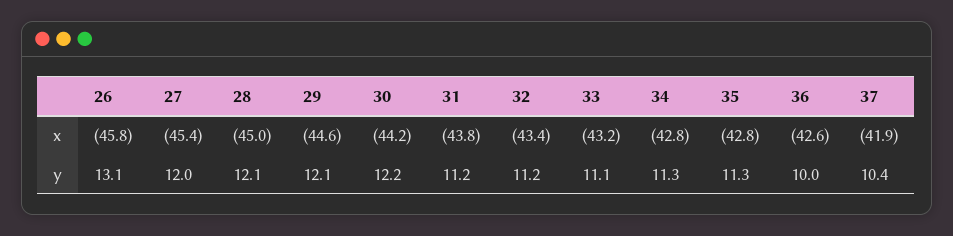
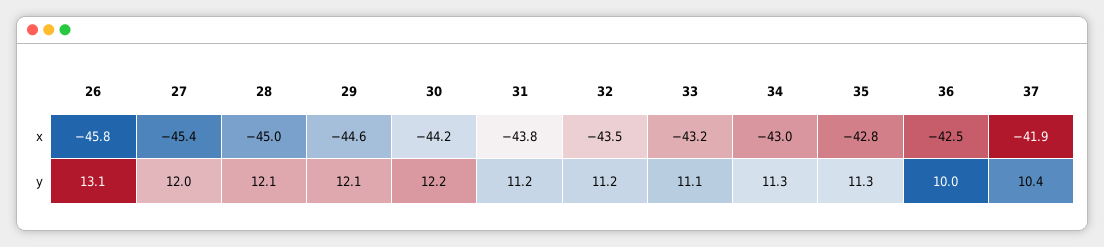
  {
    "26": {
      "x": -45.8,
      "y": 13.1
    },
    "27": {
      "x": -45.4,
      "y": 12
    },
    "28": {
      "x": -45,
      "y": 12.1
    },
    "29": {
      "x": -44.6,
      "y": 12.1
    },
    "30": {
      "x": -44.2,
      "y": 12.2
    },
    "31": {
      "x": -43.8,
      "y": 11.2
    },
    "32": {
-     "x": -43.4,
+     "x": -43.5,
      "y": 11.2
    },
    "33": {
      "x": -43.2,
      "y": 11.1
    },
    "34": {
-     "x": -42.8,
+     "x": -43,
      "y": 11.3
    },
    "35": {
      "x": -42.8,
      "y": 11.3
    },
    "36": {
-     "x": -42.6,
+     "x": -42.5,
      "y": 10
    },
    "37": {
      "x": -41.9,
      "y": 10.4
    }
  }

